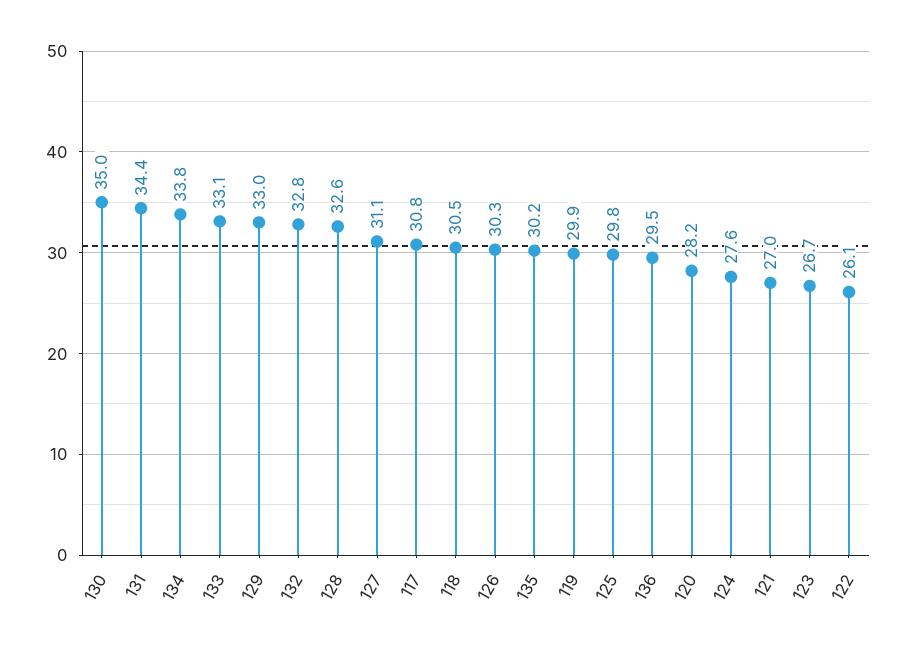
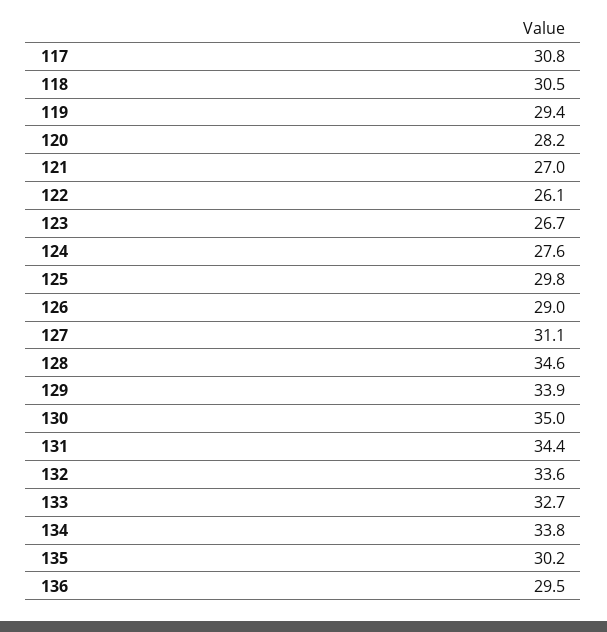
  {
    "130": 35,
    "131": 34.4,
    "134": 33.8,
-   "133": 33.1,
+   "133": 32.7,
-   "129": 33,
+   "129": 33.9,
-   "132": 32.8,
+   "132": 33.6,
-   "128": 32.6,
+   "128": 34.6,
    "127": 31.1,
    "117": 30.8,
    "118": 30.5,
-   "126": 30.3,
+   "126": 29,
    "135": 30.2,
-   "119": 29.9,
+   "119": 29.4,
    "125": 29.8,
    "136": 29.5,
    "120": 28.2,
    "124": 27.6,
    "121": 27,
    "123": 26.7,
    "122": 26.1
  }

